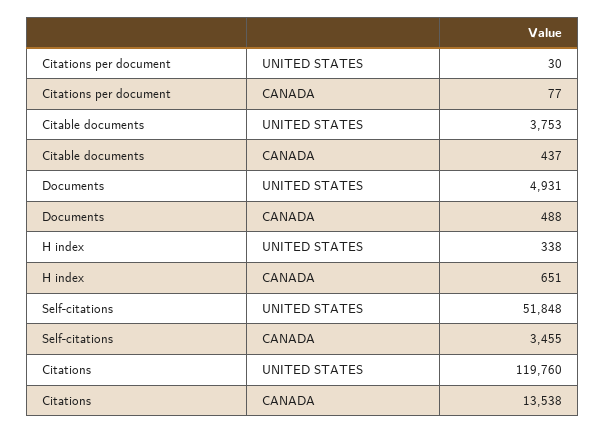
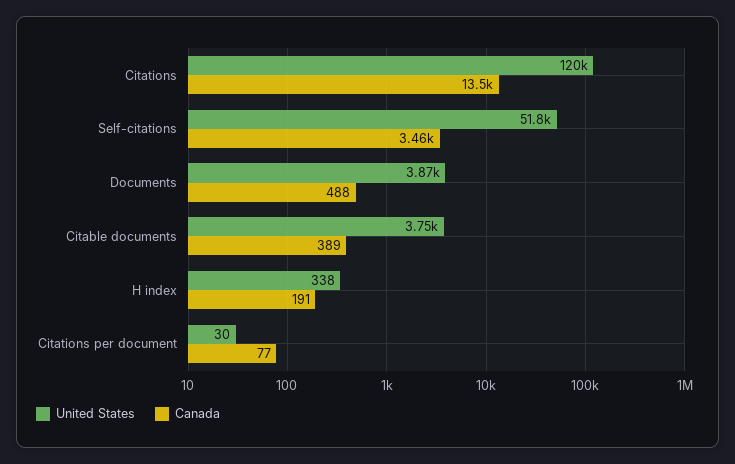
  {
    "UNITED STATES": {
      "Citations per document": 30,
      "Citable documents": 3753,
-     "Documents": 4931,
+     "Documents": 3870,
      "H index": 338,
      "Self-citations": 51848,
      "Citations": 119760
    },
    "CANADA": {
      "Citations per document": 77,
-     "Citable documents": 437,
+     "Citable documents": 389,
      "Documents": 488,
-     "H index": 651,
+     "H index": 191,
      "Self-citations": 3455,
      "Citations": 13538
    }
  }

